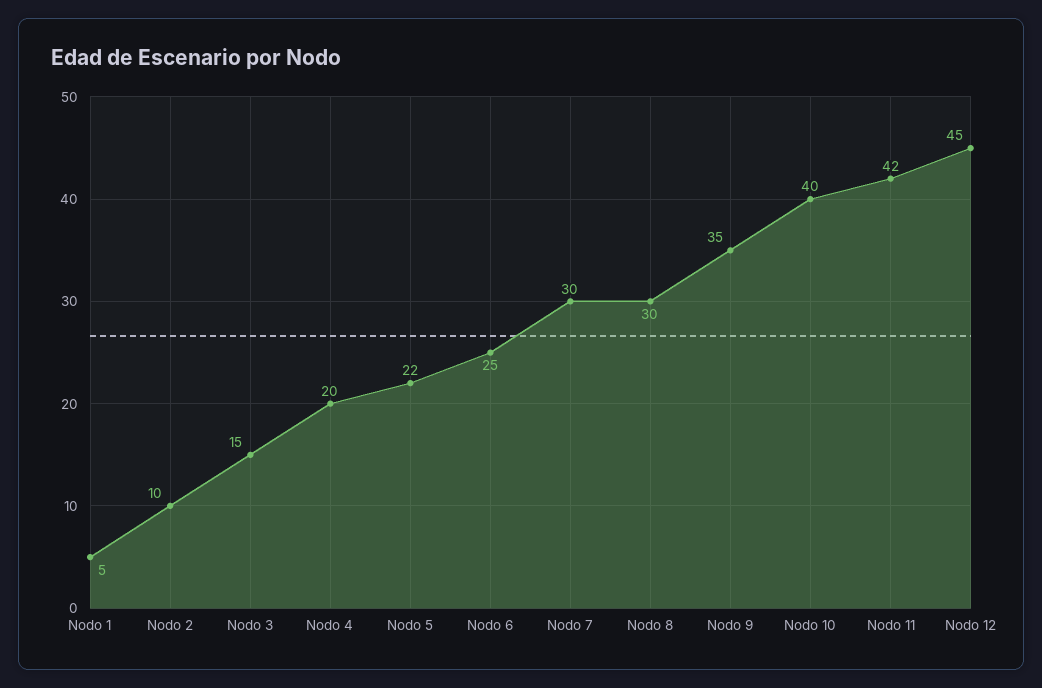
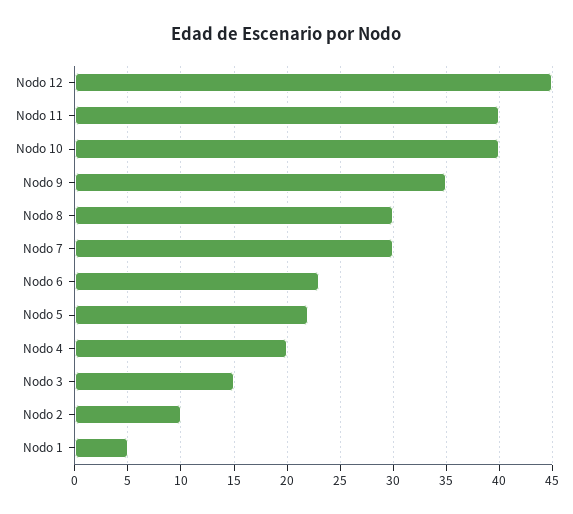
  {
    "Nodo 1": 5,
    "Nodo 2": 10,
    "Nodo 3": 15,
    "Nodo 4": 20,
    "Nodo 5": 22,
-   "Nodo 6": 25,
+   "Nodo 6": 23,
    "Nodo 7": 30,
    "Nodo 8": 30,
    "Nodo 9": 35,
    "Nodo 10": 40,
-   "Nodo 11": 42,
+   "Nodo 11": 40,
    "Nodo 12": 45
  }

